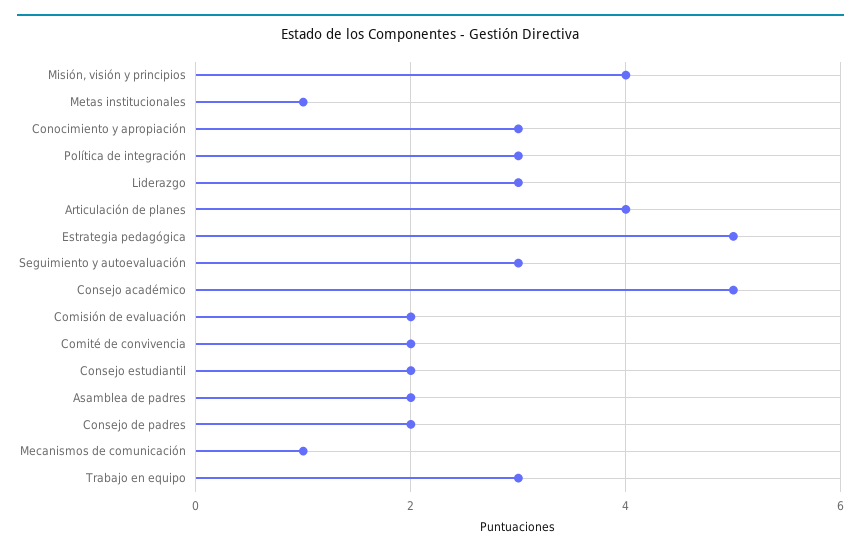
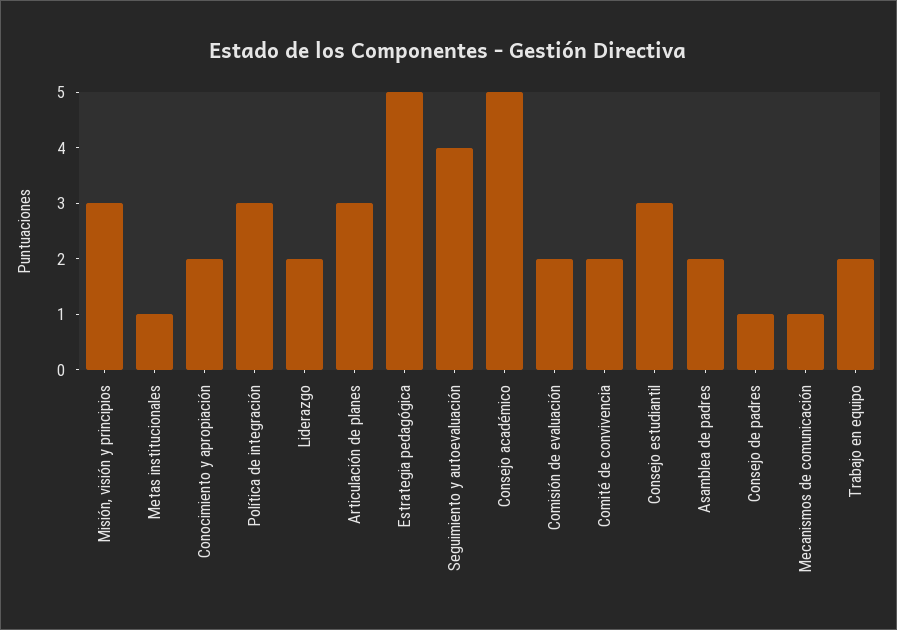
  {
-   "Misión, visión y principios": 4,
+   "Misión, visión y principios": 3,
    "Metas institucionales": 1,
-   "Conocimiento y apropiación": 3,
+   "Conocimiento y apropiación": 2,
    "Política de integración": 3,
-   "Liderazgo": 3,
+   "Liderazgo": 2,
-   "Articulación de planes": 4,
+   "Articulación de planes": 3,
    "Estrategia pedagógica": 5,
-   "Seguimiento y autoevaluación": 3,
+   "Seguimiento y autoevaluación": 4,
    "Consejo académico": 5,
    "Comisión de evaluación": 2,
    "Comité de convivencia": 2,
-   "Consejo estudiantil": 2,
+   "Consejo estudiantil": 3,
    "Asamblea de padres": 2,
-   "Consejo de padres": 2,
+   "Consejo de padres": 1,
    "Mecanismos de comunicación": 1,
-   "Trabajo en equipo": 3
+   "Trabajo en equipo": 2
  }

